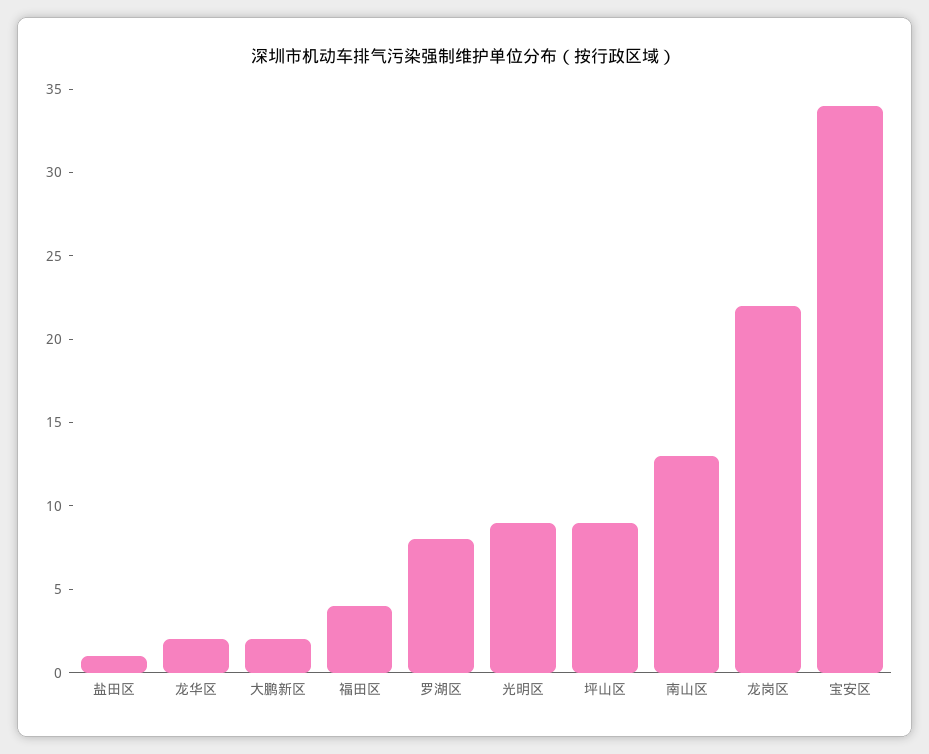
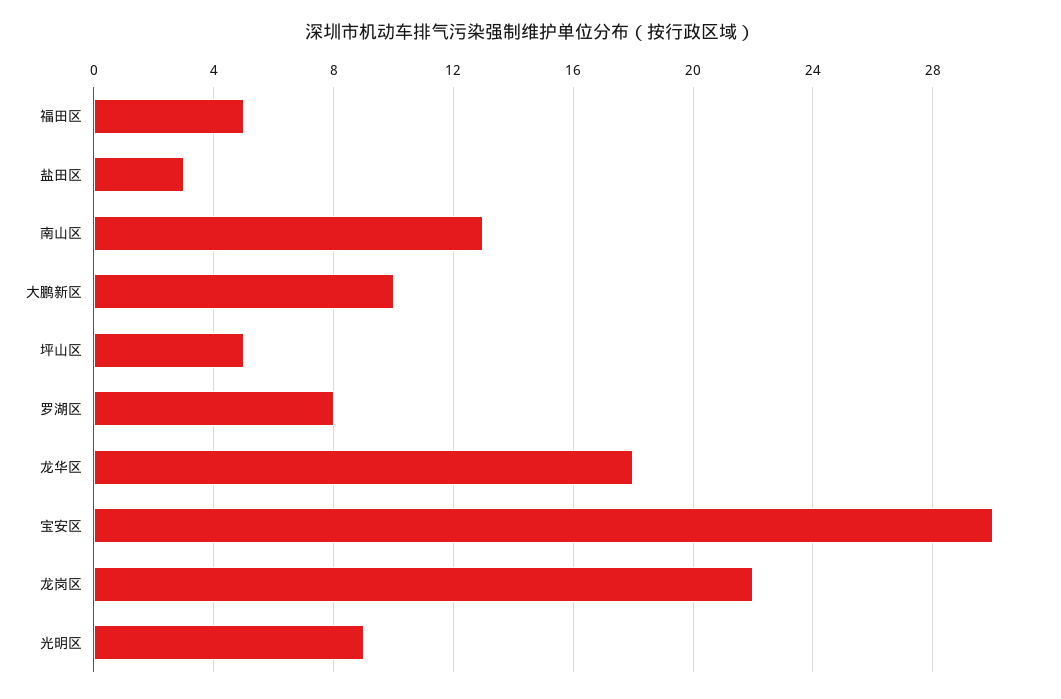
  {
-   "盐田区": 1,
+   "盐田区": 3,
-   "龙华区": 2,
+   "龙华区": 18,
-   "大鹏新区": 2,
+   "大鹏新区": 10,
-   "福田区": 4,
+   "福田区": 5,
    "罗湖区": 8,
    "光明区": 9,
-   "坪山区": 9,
+   "坪山区": 5,
    "南山区": 13,
    "龙岗区": 22,
-   "宝安区": 34
+   "宝安区": 30
  }

